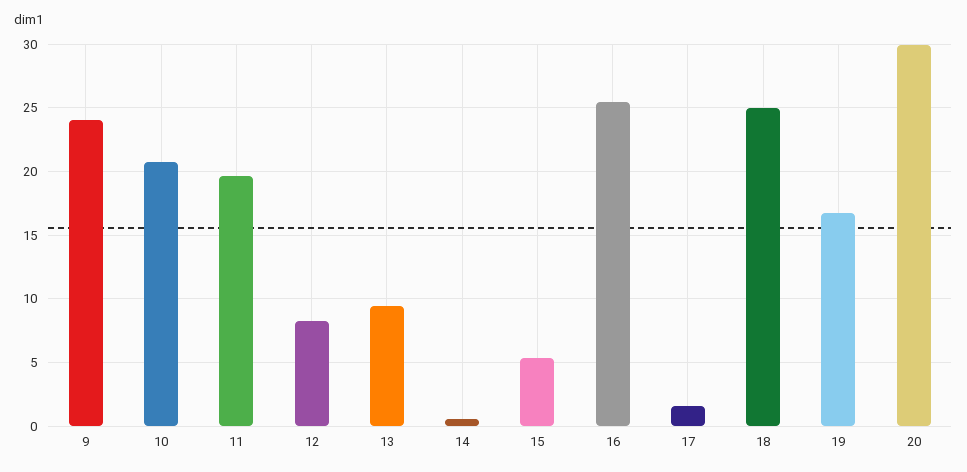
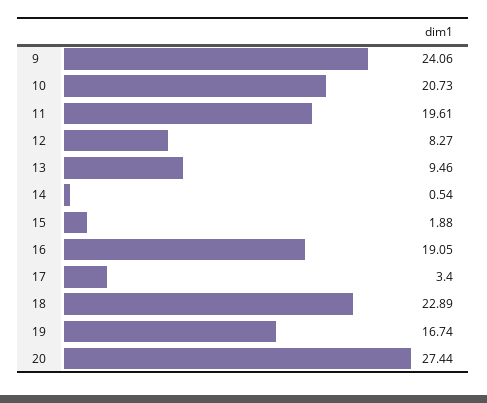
  {
    "9": 24.06,
    "10": 20.73,
    "11": 19.61,
    "12": 8.27,
    "13": 9.46,
    "14": 0.54,
-   "15": 5.5,
+   "15": 1.88,
-   "16": 25.5,
+   "16": 19.05,
-   "17": 1.5,
+   "17": 3.4,
-   "18": 25,
+   "18": 22.89,
    "19": 16.74,
-   "20": 30
+   "20": 27.44
  }

